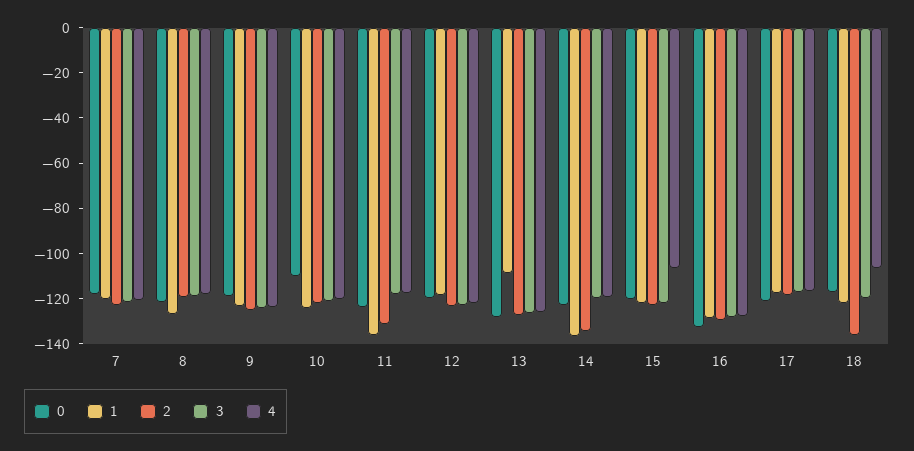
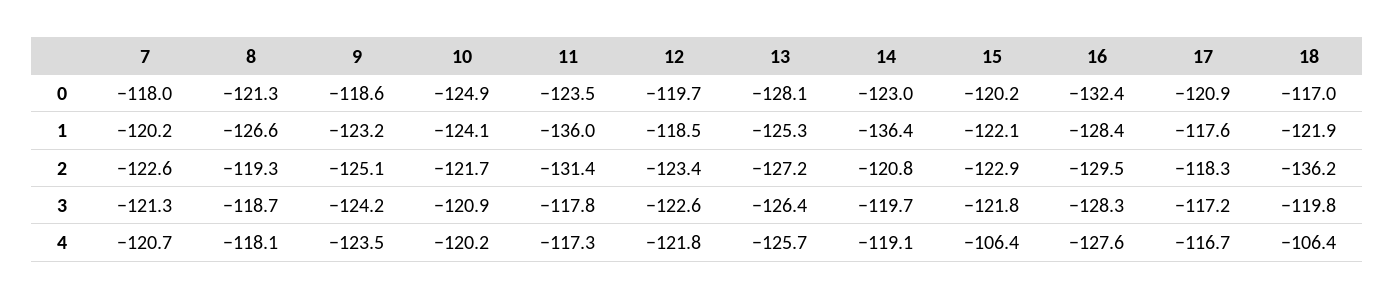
  {
    "0": {
      "7": -118,
      "8": -121.3,
      "9": -118.6,
-     "10": -110,
+     "10": -124.9,
      "11": -123.5,
      "12": -119.7,
      "13": -128.1,
      "14": -123,
      "15": -120.2,
      "16": -132.4,
      "17": -120.9,
      "18": -117
    },
    "1": {
      "7": -120.2,
      "8": -126.6,
      "9": -123.2,
      "10": -124.1,
      "11": -136,
      "12": -118.5,
-     "13": -110,
+     "13": -125.3,
      "14": -136.4,
      "15": -122.1,
      "16": -128.4,
      "17": -117.6,
      "18": -121.9
    },
    "2": {
      "7": -122.6,
      "8": -119.3,
      "9": -125.1,
      "10": -121.7,
      "11": -131.4,
      "12": -123.4,
      "13": -127.2,
-     "14": -135,
+     "14": -120.8,
      "15": -122.9,
      "16": -129.5,
      "17": -118.3,
      "18": -136.2
    },
    "3": {
      "7": -121.3,
      "8": -118.7,
      "9": -124.2,
      "10": -120.9,
      "11": -117.8,
      "12": -122.6,
      "13": -126.4,
      "14": -119.7,
      "15": -121.8,
      "16": -128.3,
      "17": -117.2,
      "18": -119.8
    },
    "4": {
      "7": -120.7,
      "8": -118.1,
      "9": -123.5,
      "10": -120.2,
      "11": -117.3,
      "12": -121.8,
      "13": -125.7,
      "14": -119.1,
      "15": -106.4,
      "16": -127.6,
      "17": -116.7,
      "18": -106.4
    }
  }

